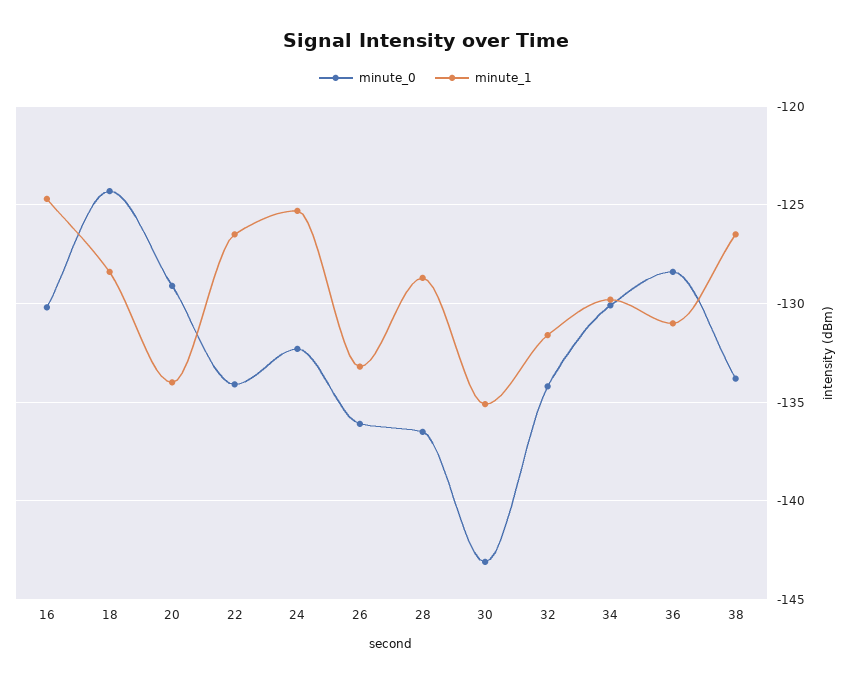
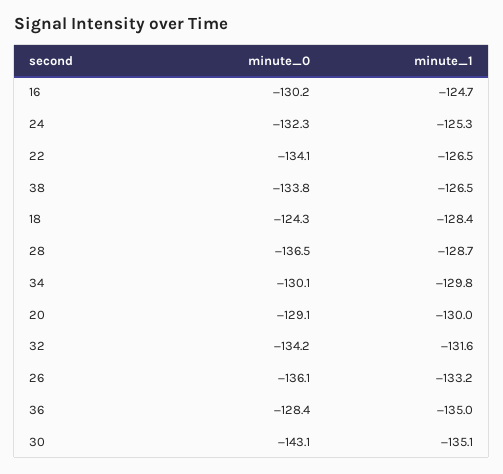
  {
    "minute_0": {
      "16": -130.2,
      "18": -124.3,
      "20": -129.1,
      "22": -134.1,
      "24": -132.3,
      "26": -136.1,
      "28": -136.5,
      "30": -143.1,
      "32": -134.2,
      "34": -130.1,
      "36": -128.4,
      "38": -133.8
    },
    "minute_1": {
      "16": -124.7,
      "18": -128.4,
-     "20": -134,
+     "20": -130,
      "22": -126.5,
      "24": -125.3,
      "26": -133.2,
      "28": -128.7,
      "30": -135.1,
      "32": -131.6,
      "34": -129.8,
-     "36": -131,
+     "36": -135,
      "38": -126.5
    }
  }

